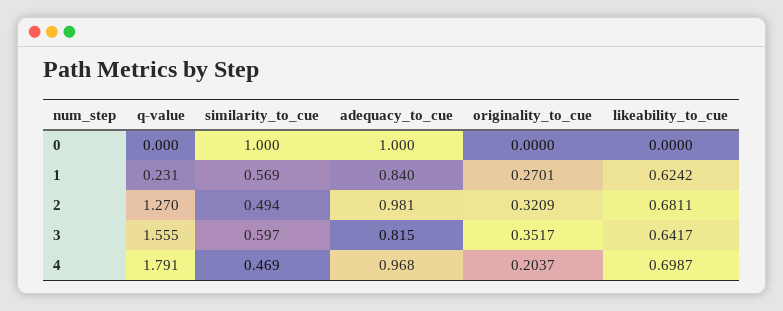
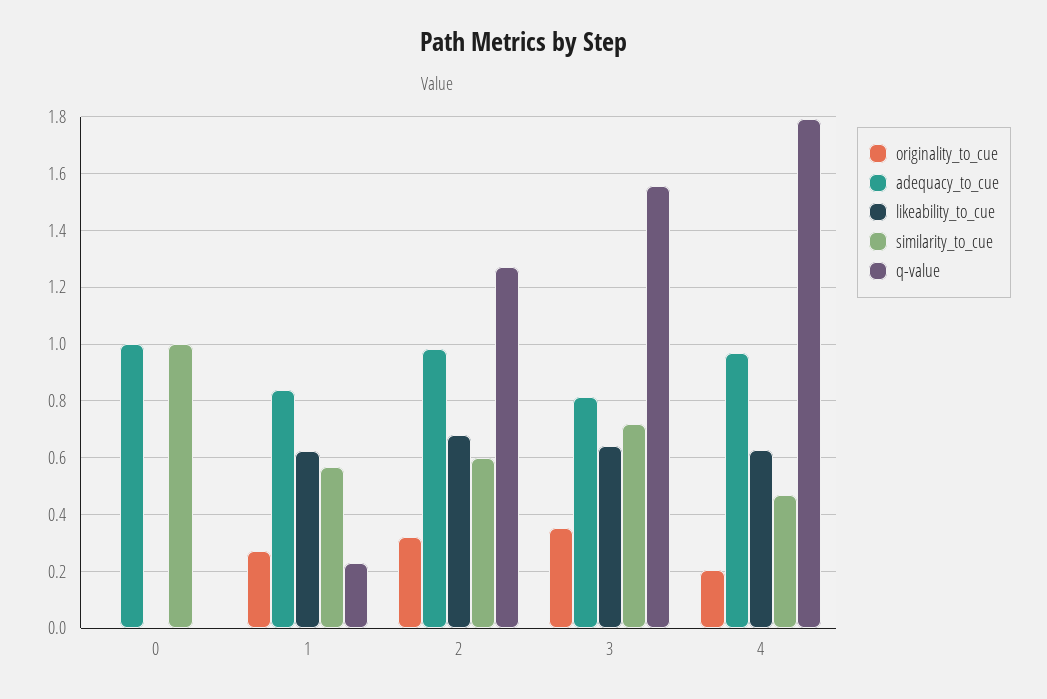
  {
    "q-value": {
      "0": 0,
      "1": 0.231,
      "2": 1.27,
      "3": 1.555,
      "4": 1.791
    },
    "similarity_to_cue": {
      "0": 1,
      "1": 0.569,
-     "2": 0.494,
+     "2": 0.6,
-     "3": 0.597,
+     "3": 0.725,
      "4": 0.469
    },
    "adequacy_to_cue": {
      "0": 1,
      "1": 0.84,
      "2": 0.981,
      "3": 0.815,
      "4": 0.968
    },
    "originality_to_cue": {
      "0": 0,
      "1": 0.2701,
      "2": 0.3209,
      "3": 0.3517,
      "4": 0.2037
    },
    "likeability_to_cue": {
      "0": 0,
      "1": 0.6242,
      "2": 0.6811,
      "3": 0.6417,
-     "4": 0.6987
+     "4": 0.625
    }
  }

